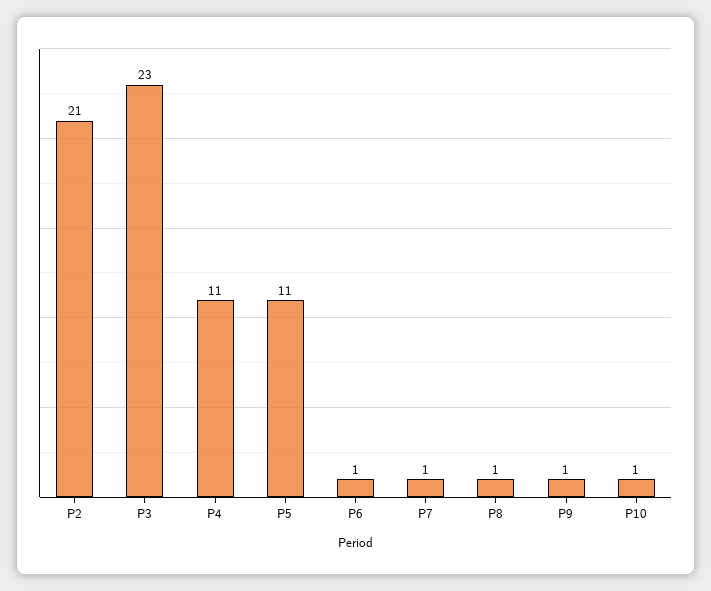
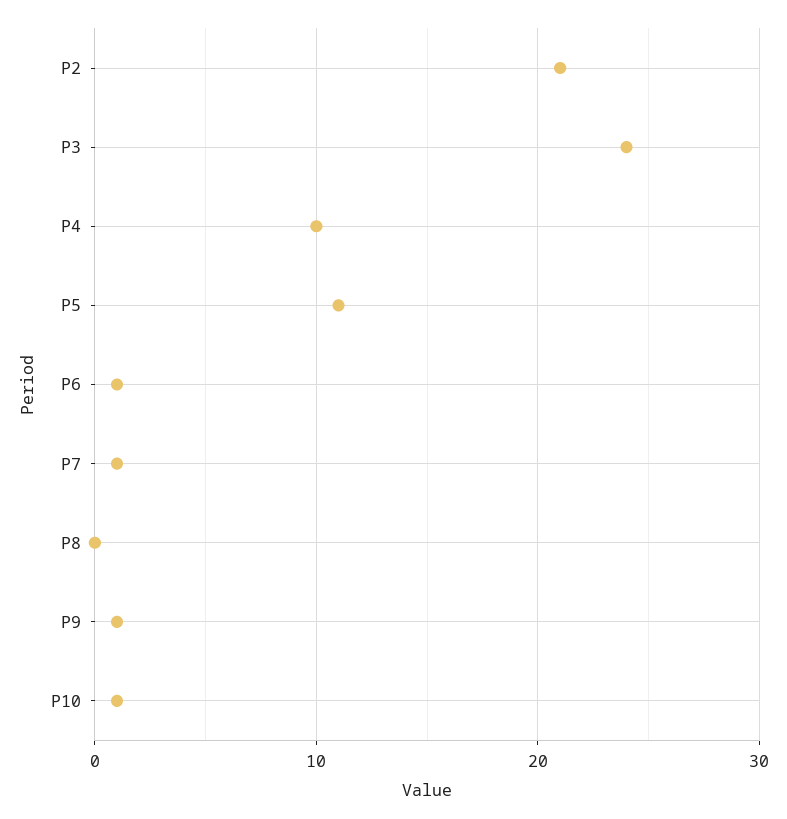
  {
    "P2": 21,
-   "P3": 23,
+   "P3": 24,
-   "P4": 11,
+   "P4": 10,
    "P5": 11,
    "P6": 1,
    "P7": 1,
-   "P8": 1,
+   "P8": 0,
    "P9": 1,
    "P10": 1
  }

